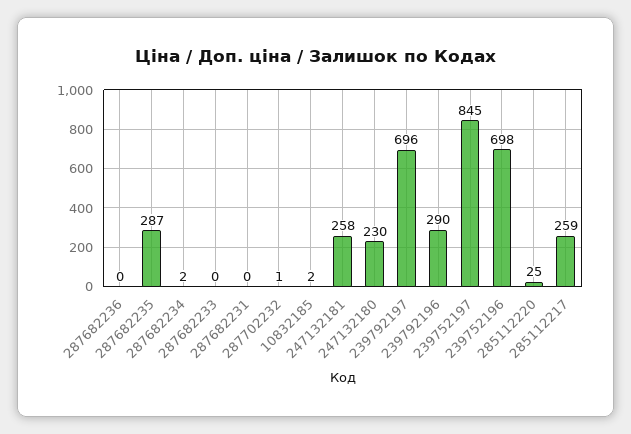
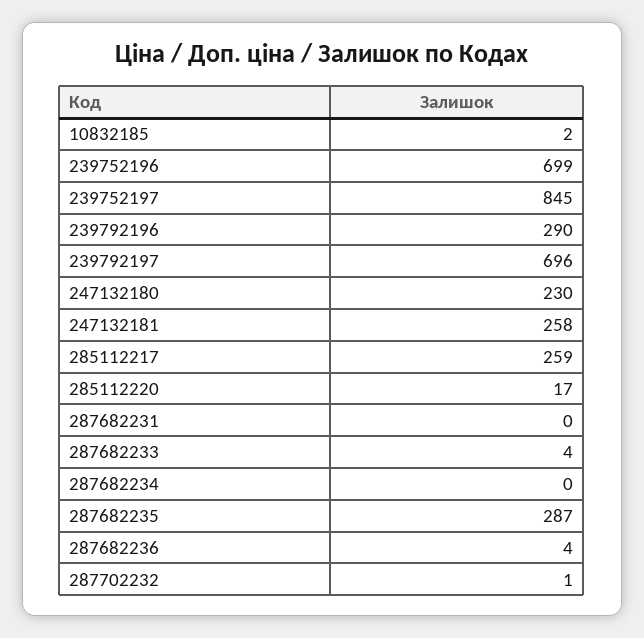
  {
-   "287682236": 0,
+   "287682236": 4,
    "287682235": 287,
-   "287682234": 2,
+   "287682234": 0,
-   "287682233": 0,
+   "287682233": 4,
    "287682231": 0,
    "287702232": 1,
    "10832185": 2,
    "247132181": 258,
    "247132180": 230,
    "239792197": 696,
    "239792196": 290,
    "239752197": 845,
-   "239752196": 698,
+   "239752196": 699,
-   "285112220": 25,
+   "285112220": 17,
    "285112217": 259
  }

